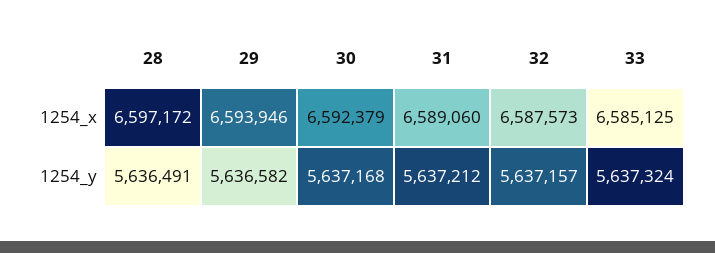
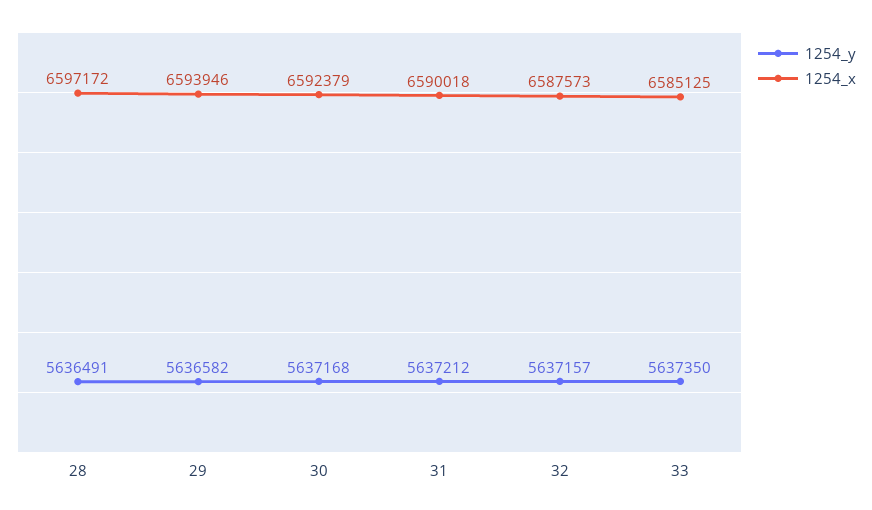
  {
    "1254_x": {
      "28": 6597172,
      "29": 6593946,
      "30": 6592379,
-     "31": 6589060,
+     "31": 6590018,
      "32": 6587573,
      "33": 6585125
    },
    "1254_y": {
      "28": 5636491,
      "29": 5636582,
      "30": 5637168,
      "31": 5637212,
      "32": 5637157,
-     "33": 5637324
+     "33": 5637350
    }
  }

